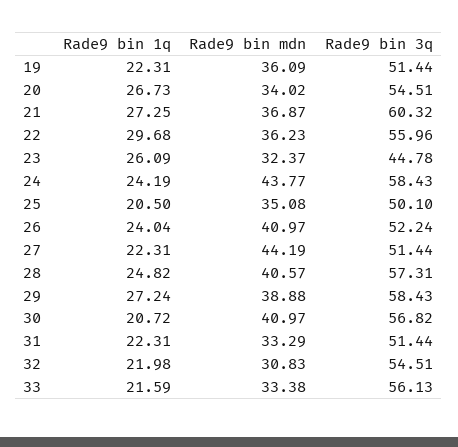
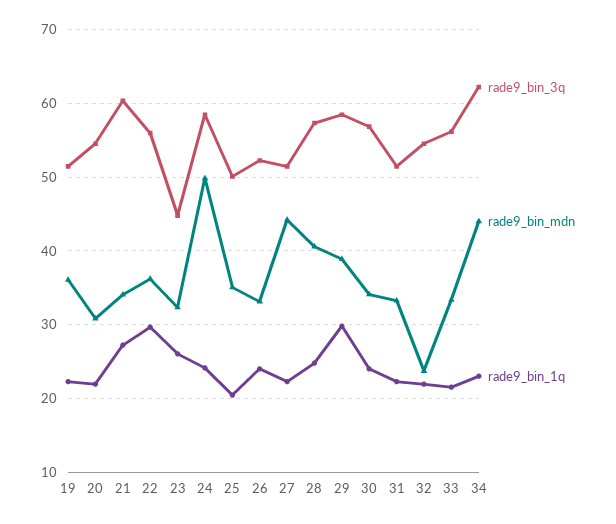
  {
    "Rade9 bin 1q": {
      "19": 22.31,
-     "20": 26.73,
+     "20": 22,
      "21": 27.25,
      "22": 29.68,
      "23": 26.09,
      "24": 24.19,
      "25": 20.5,
      "26": 24.04,
      "27": 22.31,
      "28": 24.82,
-     "29": 27.24,
+     "29": 30,
-     "30": 20.72,
+     "30": 24,
      "31": 22.31,
      "32": 21.98,
-     "33": 21.59
+     "33": 21.59,
+     "34": 23
    },
    "Rade9 bin mdn": {
      "19": 36.09,
-     "20": 34.02,
+     "20": 31,
-     "21": 36.87,
+     "21": 34,
      "22": 36.23,
      "23": 32.37,
-     "24": 43.77,
+     "24": 50,
      "25": 35.08,
-     "26": 40.97,
+     "26": 33,
      "27": 44.19,
      "28": 40.57,
      "29": 38.88,
-     "30": 40.97,
+     "30": 34,
      "31": 33.29,
-     "32": 30.83,
+     "32": 24,
-     "33": 33.38
+     "33": 33.38,
+     "34": 44
    },
    "Rade9 bin 3q": {
      "19": 51.44,
      "20": 54.51,
      "21": 60.32,
      "22": 55.96,
      "23": 44.78,
      "24": 58.43,
      "25": 50.1,
      "26": 52.24,
      "27": 51.44,
      "28": 57.31,
      "29": 58.43,
      "30": 56.82,
      "31": 51.44,
      "32": 54.51,
-     "33": 56.13
+     "33": 56.13,
+     "34": 62
    }
  }

